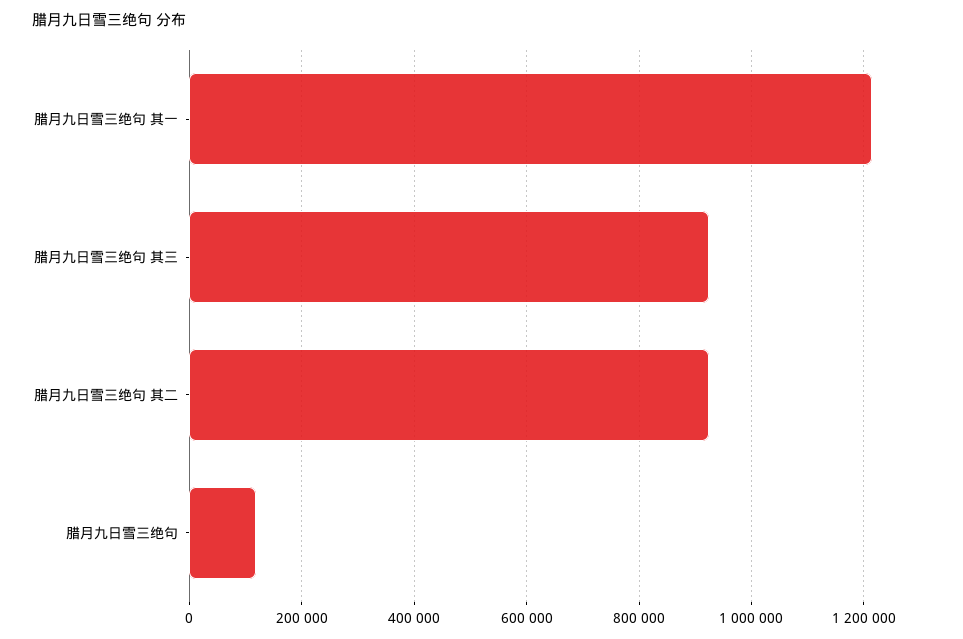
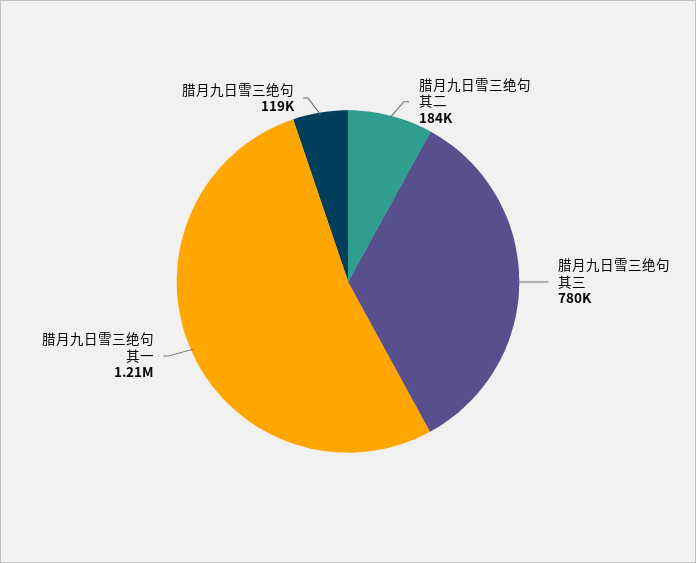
  {
    "腊月九日雪三绝句 其一": 1210000,
-   "腊月九日雪三绝句 其三": 920000,
+   "腊月九日雪三绝句 其三": 780000,
-   "腊月九日雪三绝句 其二": 920000,
+   "腊月九日雪三绝句 其二": 184000,
    "腊月九日雪三绝句": 119000
  }

